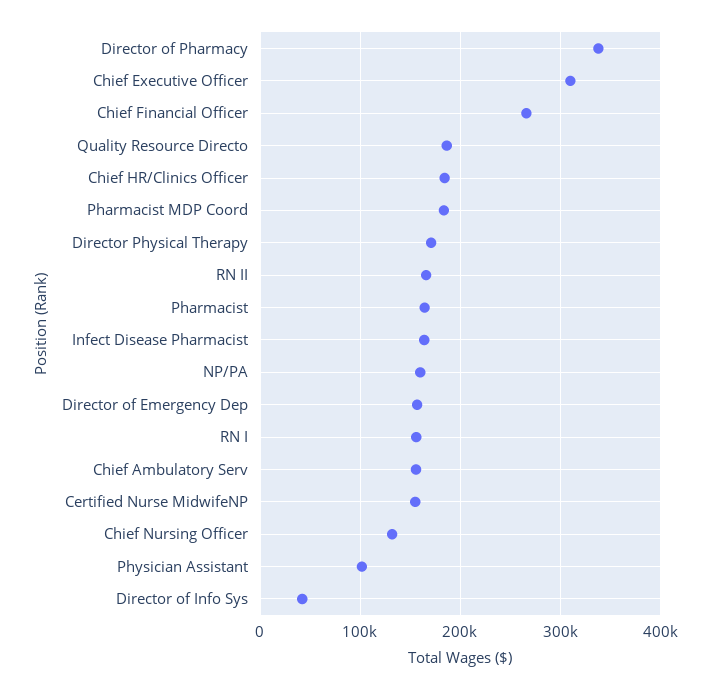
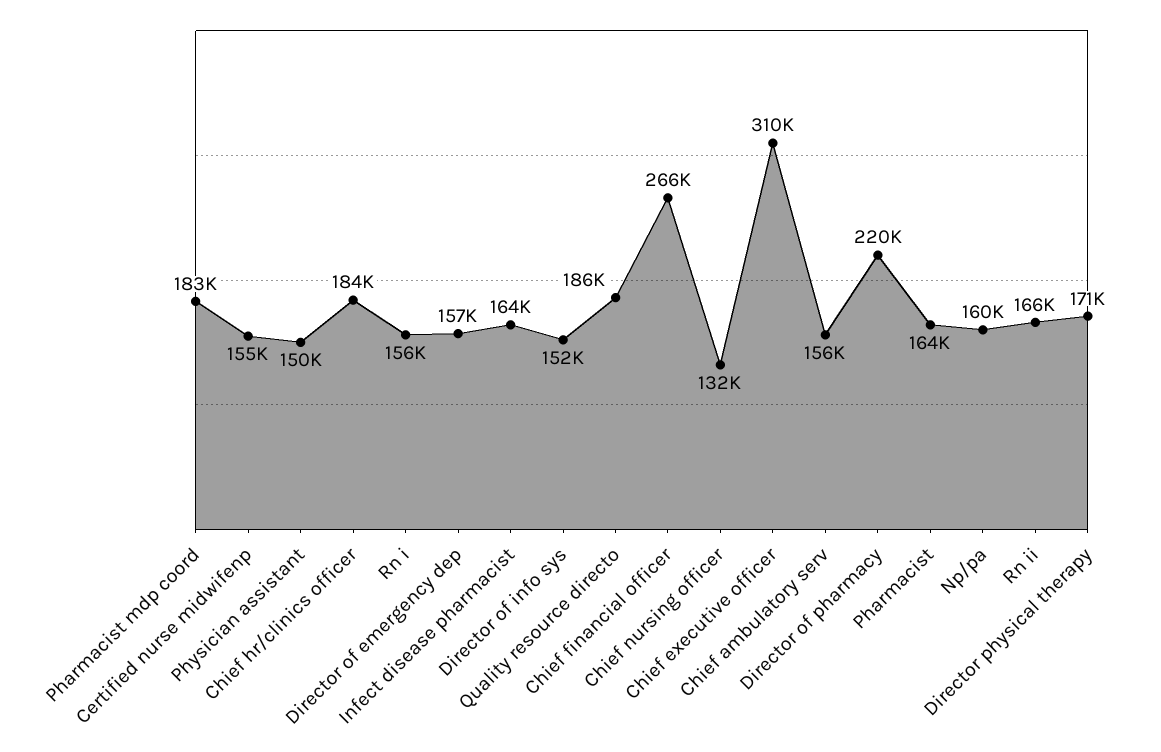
  {
-   "Director of Pharmacy": 340000,
+   "Director of Pharmacy": 220000,
    "Chief Executive Officer": 310000,
    "Chief Financial Officer": 266000,
    "Quality Resource Directo": 186000,
    "Chief HR/Clinics Officer": 184000,
    "Pharmacist MDP Coord": 183000,
    "Director Physical Therapy": 171000,
    "RN II": 166000,
    "Pharmacist": 164000,
    "Infect Disease Pharmacist": 164000,
    "NP/PA": 160000,
    "Director of Emergency Dep": 157000,
    "RN I": 156000,
    "Chief Ambulatory Serv": 156000,
    "Certified Nurse MidwifeNP": 155000,
    "Chief Nursing Officer": 132000,
-   "Physician Assistant": 100000,
+   "Physician Assistant": 150000,
-   "Director of Info Sys": 40000
+   "Director of Info Sys": 152000
  }

